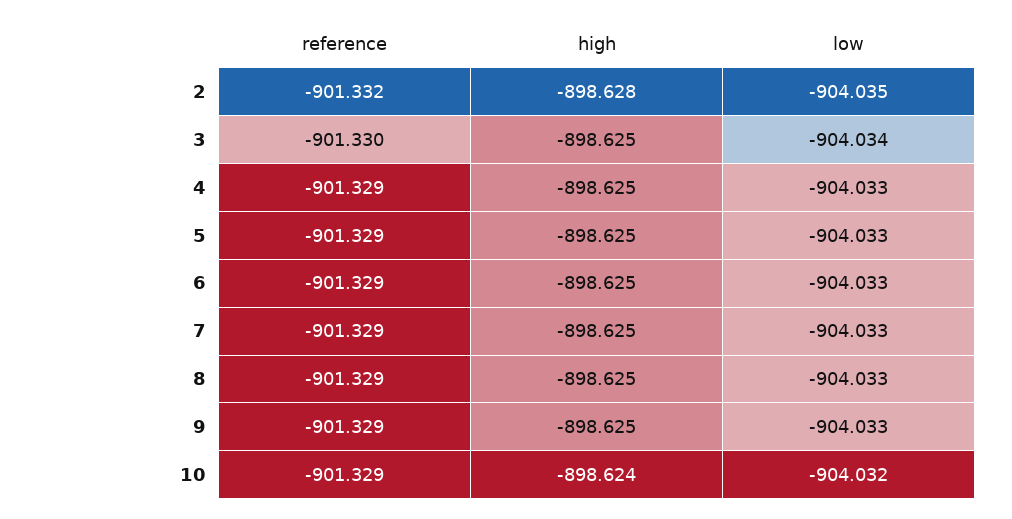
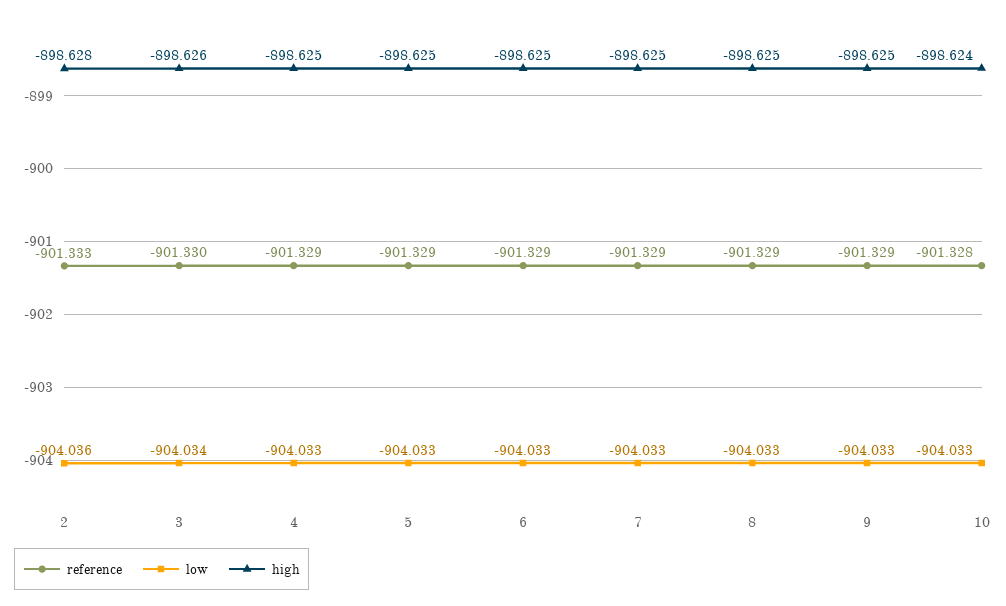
  {
    "reference": {
-     "2": -901.332,
+     "2": -901.333,
      "3": -901.33,
      "4": -901.329,
      "5": -901.329,
      "6": -901.329,
      "7": -901.329,
      "8": -901.329,
      "9": -901.329,
-     "10": -901.329
+     "10": -901.328
    },
    "high": {
      "2": -898.628,
-     "3": -898.625,
+     "3": -898.626,
      "4": -898.625,
      "5": -898.625,
      "6": -898.625,
      "7": -898.625,
      "8": -898.625,
      "9": -898.625,
      "10": -898.624
    },
    "low": {
-     "2": -904.035,
+     "2": -904.036,
      "3": -904.034,
      "4": -904.033,
      "5": -904.033,
      "6": -904.033,
      "7": -904.033,
      "8": -904.033,
      "9": -904.033,
-     "10": -904.032
+     "10": -904.033
    }
  }

